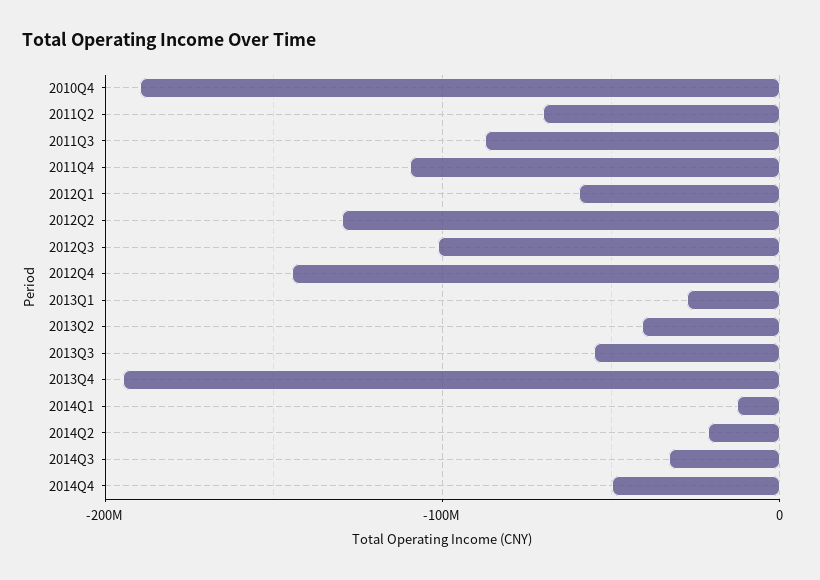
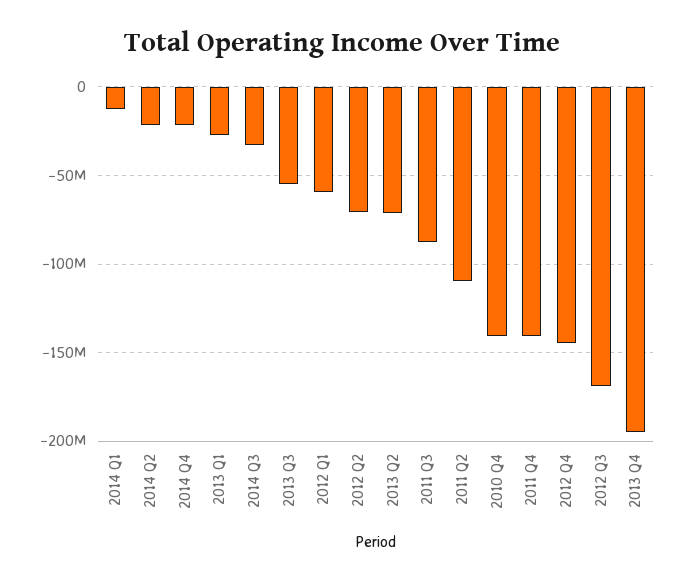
  {
-   "2010Q4": -190000000,
+   "2010Q4": -140000000,
-   "2011Q2": -70000000,
+   "2011Q2": -110000000,
    "2011Q3": -85000000,
-   "2011Q4": -110000000,
+   "2011Q4": -140000000,
    "2012Q1": -60000000,
-   "2012Q2": -130000000,
+   "2012Q2": -70000000,
-   "2012Q3": -100000000,
+   "2012Q3": -170000000,
    "2012Q4": -145000000,
    "2013Q1": -25000000,
-   "2013Q2": -40000000,
+   "2013Q2": -70000000,
    "2013Q3": -55000000,
    "2013Q4": -195000000,
    "2014Q1": -15000000,
    "2014Q2": -20000000,
    "2014Q3": -35000000,
-   "2014Q4": -50000000
+   "2014Q4": -20000000
  }

